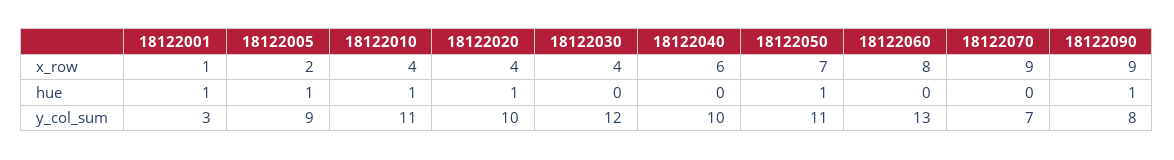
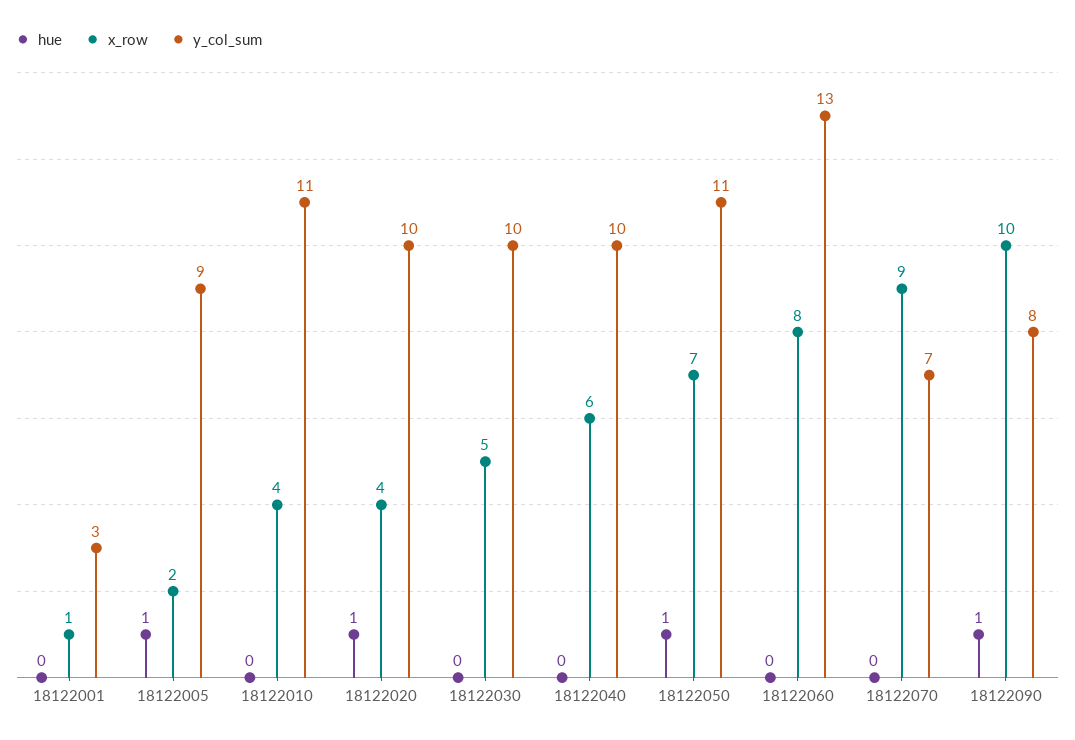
  {
    "x_row": {
      "18122001": 1,
      "18122005": 2,
      "18122010": 4,
      "18122020": 4,
-     "18122030": 4,
+     "18122030": 5,
      "18122040": 6,
      "18122050": 7,
      "18122060": 8,
      "18122070": 9,
-     "18122090": 9
+     "18122090": 10
    },
    "hue": {
-     "18122001": 1,
+     "18122001": 0,
      "18122005": 1,
-     "18122010": 1,
+     "18122010": 0,
      "18122020": 1,
      "18122030": 0,
      "18122040": 0,
      "18122050": 1,
      "18122060": 0,
      "18122070": 0,
      "18122090": 1
    },
    "y_col_sum": {
      "18122001": 3,
      "18122005": 9,
      "18122010": 11,
      "18122020": 10,
-     "18122030": 12,
+     "18122030": 10,
      "18122040": 10,
      "18122050": 11,
      "18122060": 13,
      "18122070": 7,
      "18122090": 8
    }
  }

